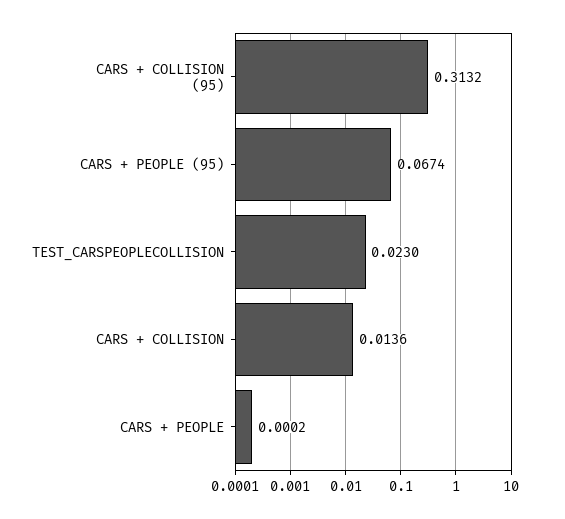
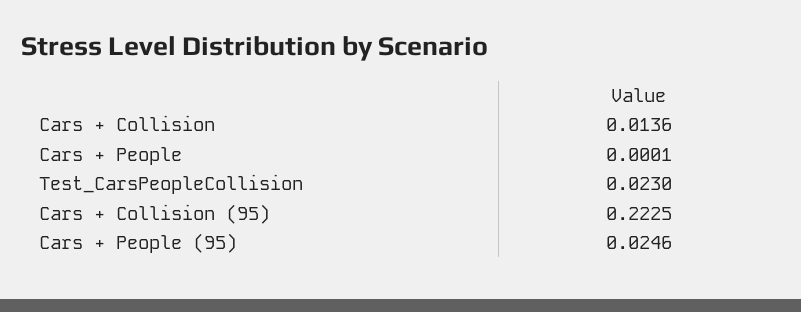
  {
-   "CARS + COLLISION (95)": 0.3132,
+   "CARS + COLLISION (95)": 0.2225,
-   "CARS + PEOPLE (95)": 0.0674,
+   "CARS + PEOPLE (95)": 0.0246,
    "TEST_CARSPEOPLECOLLISION": 0.023,
    "CARS + COLLISION": 0.0136,
-   "CARS + PEOPLE": 0.0002
+   "CARS + PEOPLE": 0.0001
  }

